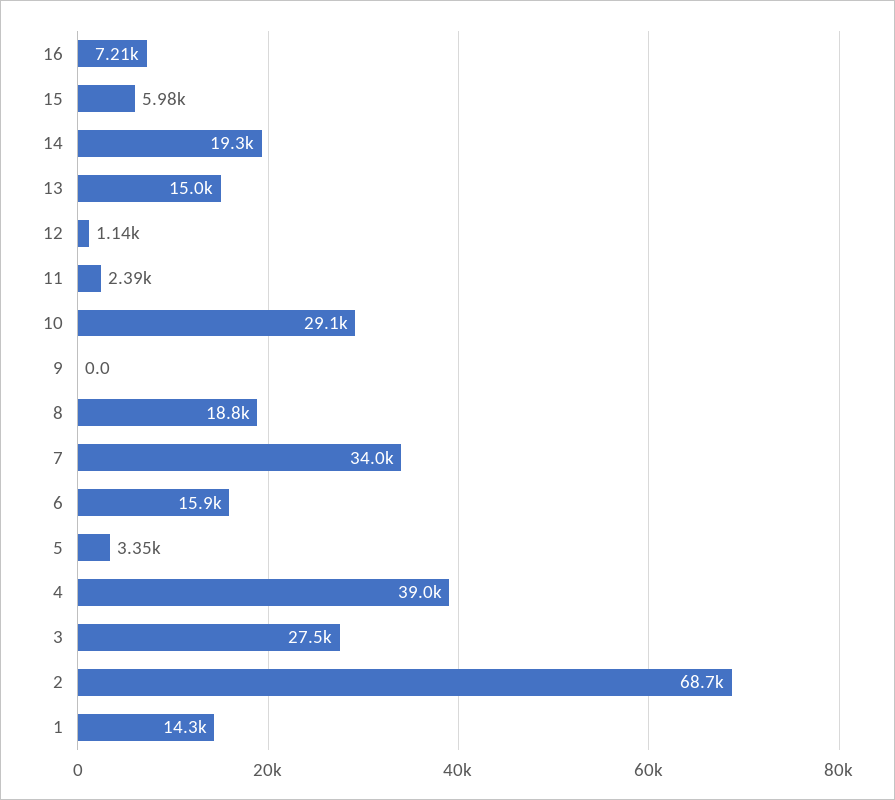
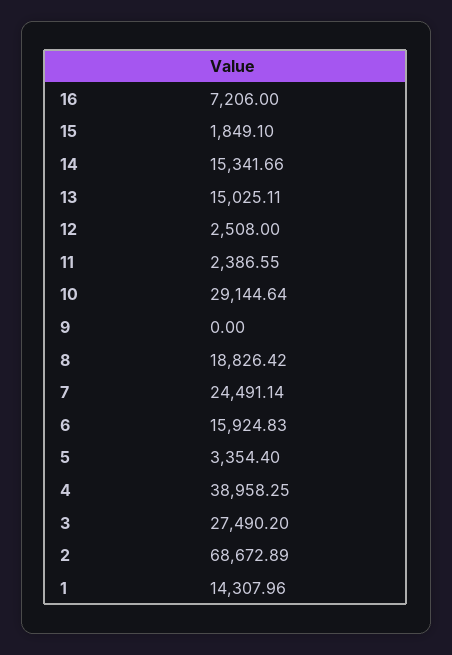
  {
    "16": 7206,
-   "15": 5980,
+   "15": 1849.1,
-   "14": 19300,
+   "14": 15341.66,
    "13": 15025.11,
-   "12": 1140,
+   "12": 2508,
    "11": 2386.55,
    "10": 29144.64,
    "9": 0,
    "8": 18826.42,
-   "7": 34000,
+   "7": 24491.14,
    "6": 15924.83,
    "5": 3354.4,
    "4": 38958.25,
    "3": 27490.2,
    "2": 68672.89,
    "1": 14307.96
  }

